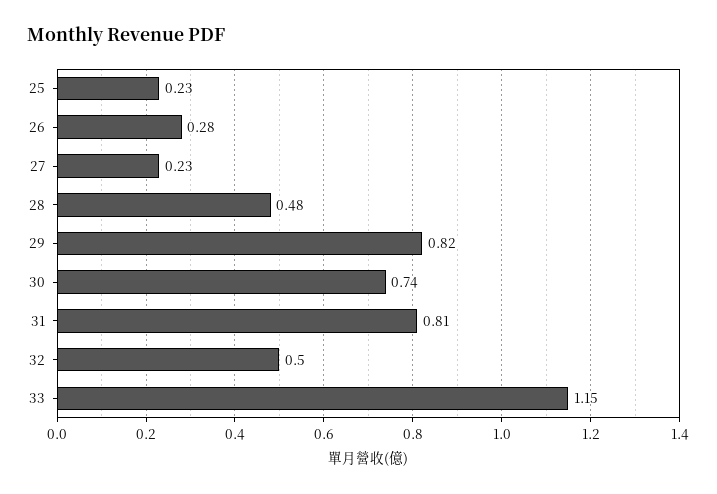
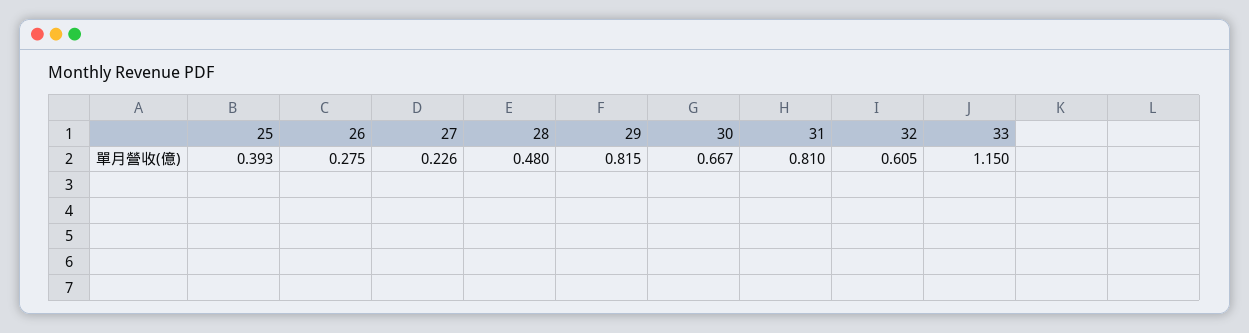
  {
-   "25": 0.23,
+   "25": 0.393,
    "26": 0.275,
    "27": 0.226,
    "28": 0.48,
    "29": 0.815,
-   "30": 0.74,
+   "30": 0.667,
    "31": 0.81,
-   "32": 0.5,
+   "32": 0.605,
    "33": 1.15
  }

